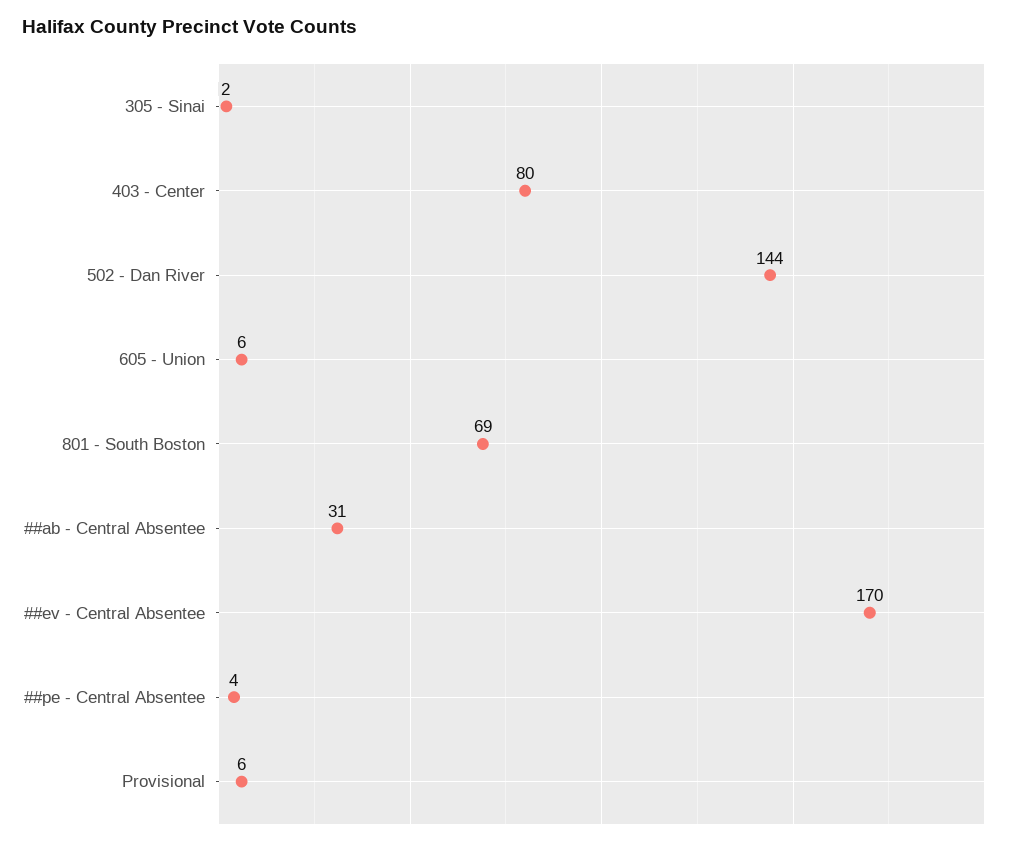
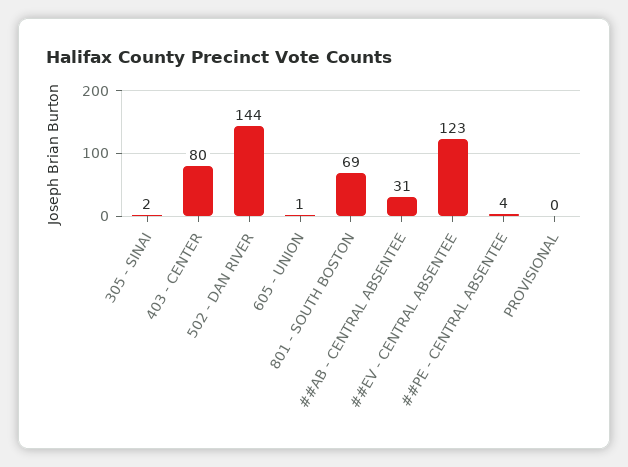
  {
    "305 - Sinai": 2,
    "403 - Center": 80,
    "502 - Dan River": 144,
-   "605 - Union": 6,
+   "605 - Union": 1,
    "801 - South Boston": 69,
    "##ab - Central Absentee": 31,
-   "##ev - Central Absentee": 170,
+   "##ev - Central Absentee": 123,
    "##pe - Central Absentee": 4,
-   "Provisional": 6
+   "Provisional": 0
  }

